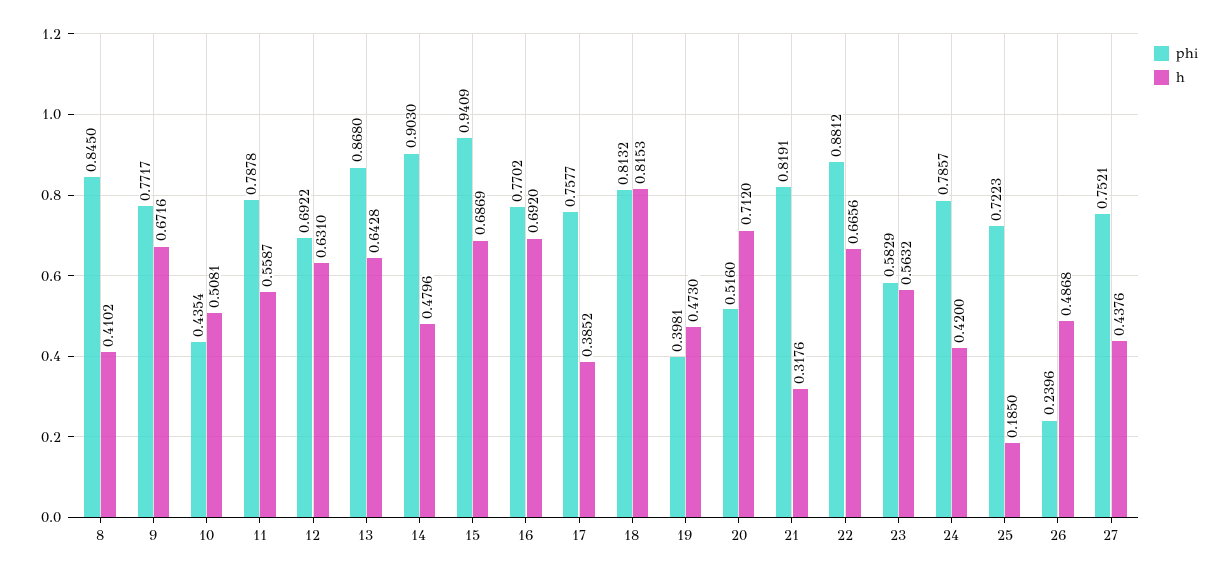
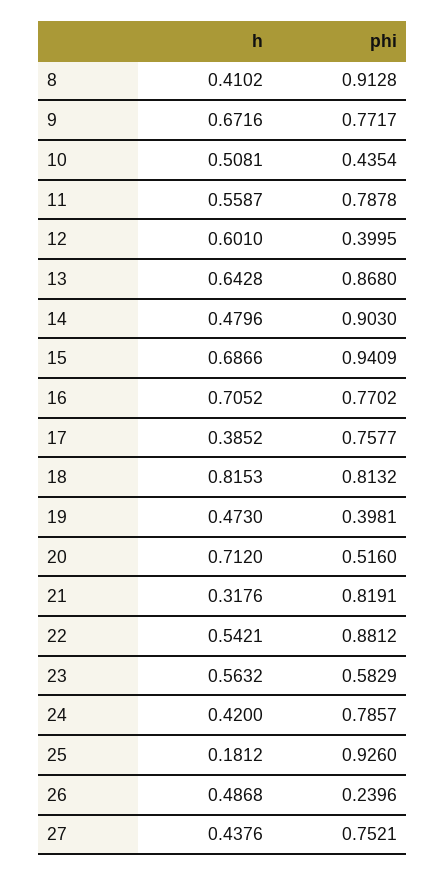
  {
    "phi": {
-     "8": 0.845,
+     "8": 0.9128,
      "9": 0.7717,
      "10": 0.4354,
      "11": 0.7878,
-     "12": 0.6922,
+     "12": 0.3995,
      "13": 0.868,
      "14": 0.903,
      "15": 0.9409,
      "16": 0.7702,
      "17": 0.7577,
      "18": 0.8132,
      "19": 0.3981,
      "20": 0.516,
      "21": 0.8191,
      "22": 0.8812,
      "23": 0.5829,
      "24": 0.7857,
-     "25": 0.7223,
+     "25": 0.926,
      "26": 0.2396,
      "27": 0.7521
    },
    "h": {
      "8": 0.4102,
      "9": 0.6716,
      "10": 0.5081,
      "11": 0.5587,
-     "12": 0.631,
+     "12": 0.601,
      "13": 0.6428,
      "14": 0.4796,
-     "15": 0.6869,
+     "15": 0.6866,
-     "16": 0.692,
+     "16": 0.7052,
      "17": 0.3852,
      "18": 0.8153,
      "19": 0.473,
      "20": 0.712,
      "21": 0.3176,
-     "22": 0.6656,
+     "22": 0.5421,
      "23": 0.5632,
      "24": 0.42,
-     "25": 0.185,
+     "25": 0.1812,
      "26": 0.4868,
      "27": 0.4376
    }
  }

